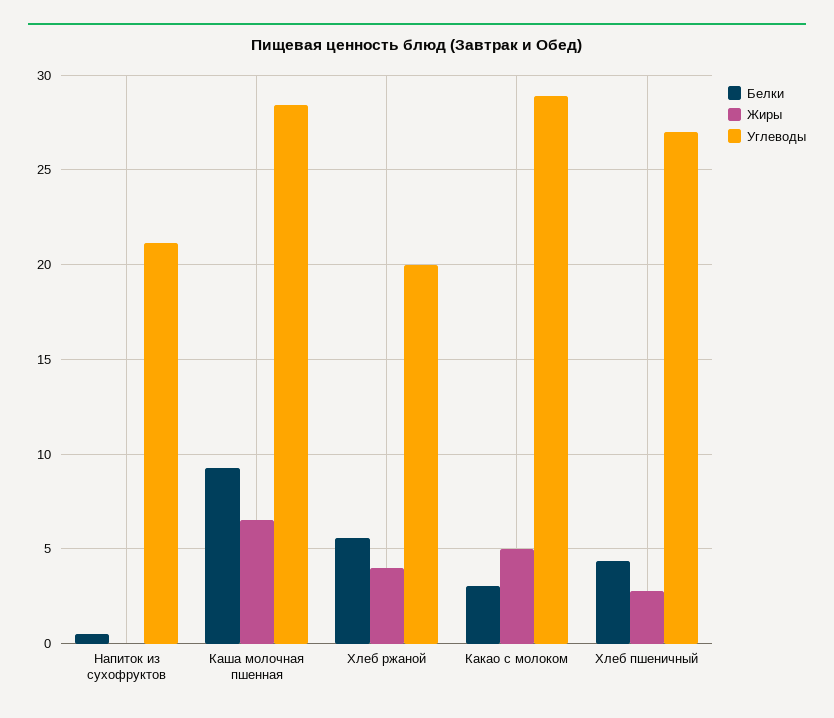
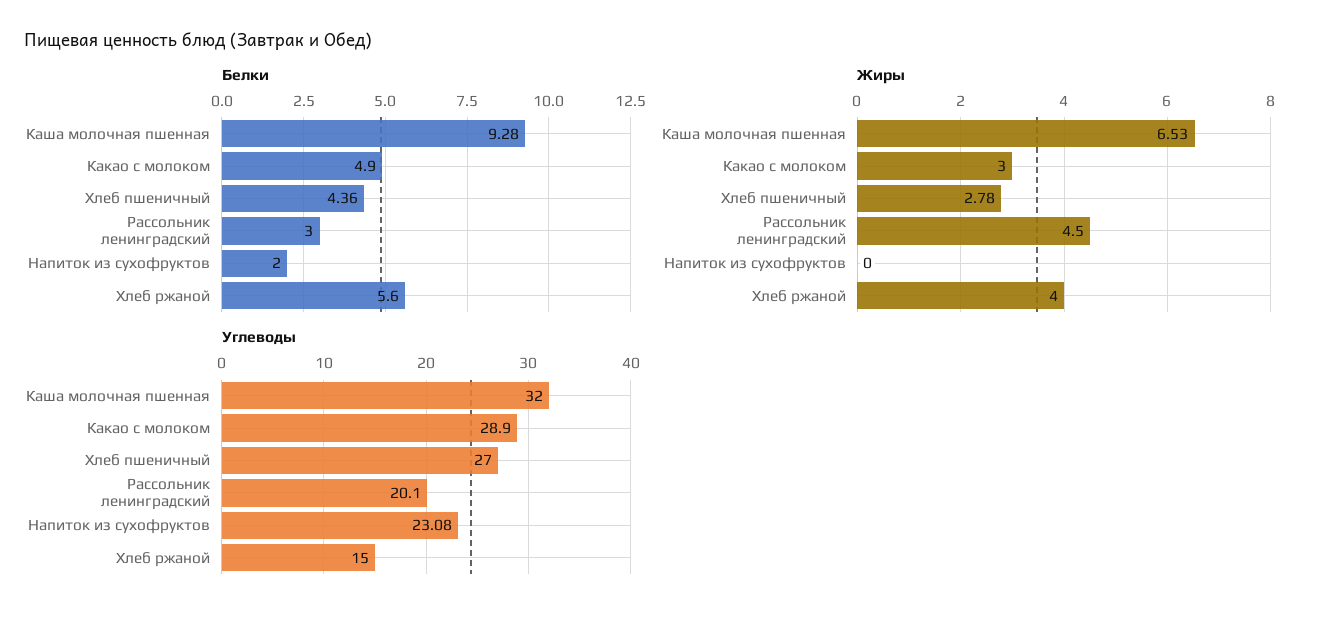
  {
    "Белки": {
-     "Напиток из сухофруктов": 0.5,
+     "Напиток из сухофруктов": 2,
      "Каша молочная пшенная": 9.28,
      "Хлеб ржаной": 5.6,
-     "Какао с молоком": 3,
+     "Какао с молоком": 4.9,
-     "Хлеб пшеничный": 4.36
+     "Хлеб пшеничный": 4.36,
+     "Рассольник ленинградский": 3
    },
    "Жиры": {
      "Напиток из сухофруктов": 0,
      "Каша молочная пшенная": 6.53,
      "Хлеб ржаной": 4,
-     "Какао с молоком": 5,
+     "Какао с молоком": 3,
-     "Хлеб пшеничный": 2.78
+     "Хлеб пшеничный": 2.78,
+     "Рассольник ленинградский": 4.5
    },
    "Углеводы": {
-     "Напиток из сухофруктов": 21,
+     "Напиток из сухофруктов": 23.08,
-     "Каша молочная пшенная": 28.5,
+     "Каша молочная пшенная": 32,
-     "Хлеб ржаной": 20,
+     "Хлеб ржаной": 15,
      "Какао с молоком": 28.9,
-     "Хлеб пшеничный": 27
+     "Хлеб пшеничный": 27,
+     "Рассольник ленинградский": 20.1
    }
  }

